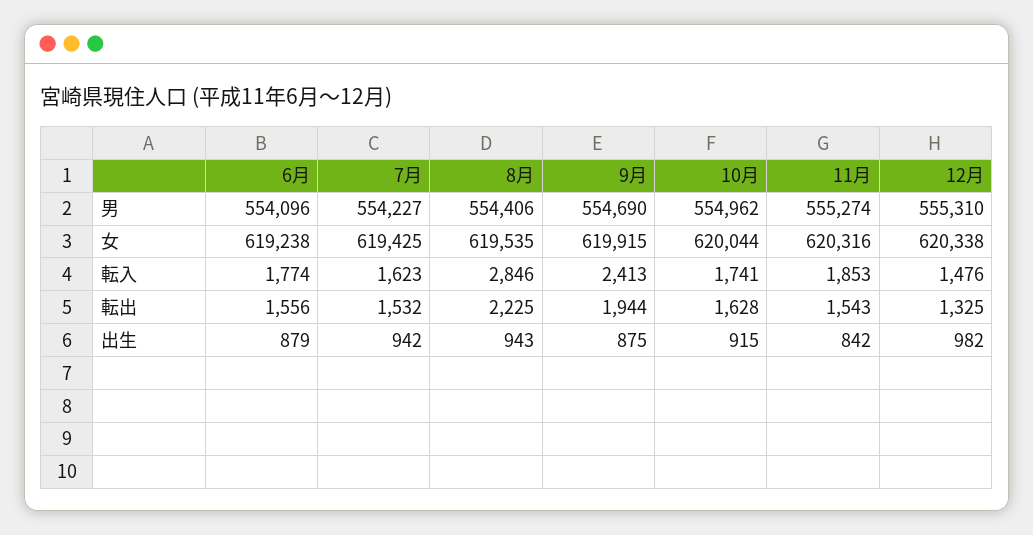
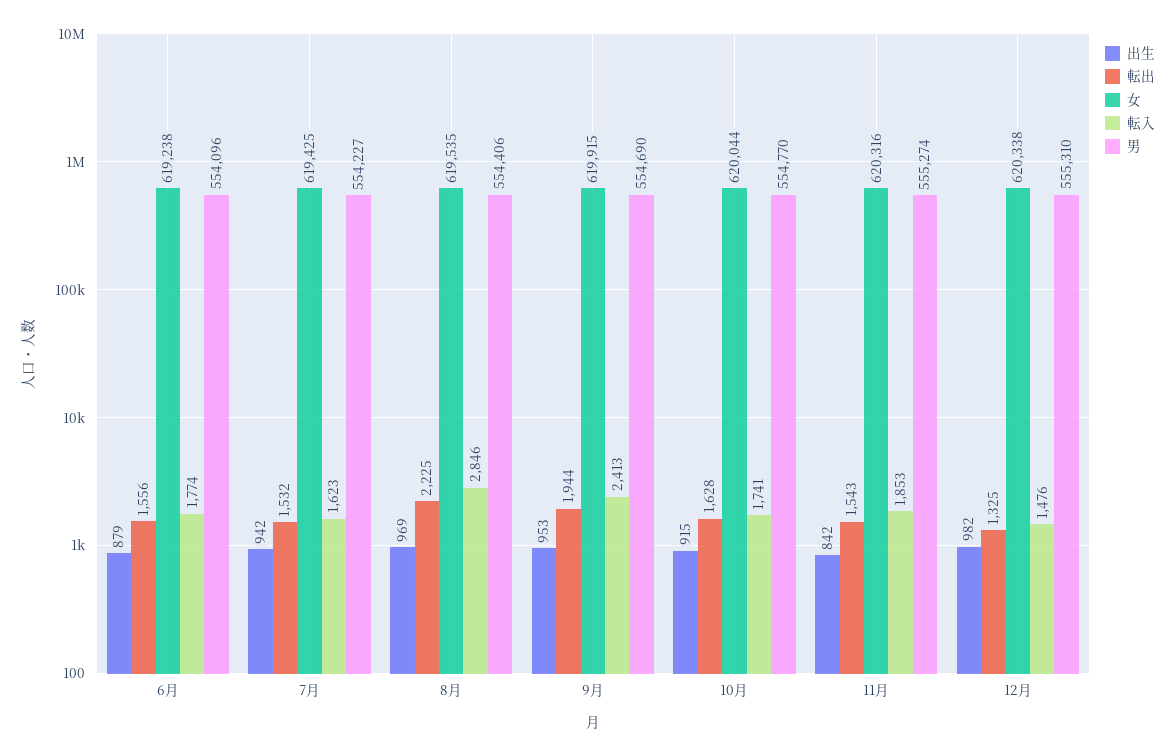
  {
    "男": {
      "6月": 554096,
      "7月": 554227,
      "8月": 554406,
      "9月": 554690,
-     "10月": 554962,
+     "10月": 554770,
      "11月": 555274,
      "12月": 555310
    },
    "女": {
      "6月": 619238,
      "7月": 619425,
      "8月": 619535,
      "9月": 619915,
      "10月": 620044,
      "11月": 620316,
      "12月": 620338
    },
    "転入": {
      "6月": 1774,
      "7月": 1623,
      "8月": 2846,
      "9月": 2413,
      "10月": 1741,
      "11月": 1853,
      "12月": 1476
    },
    "転出": {
      "6月": 1556,
      "7月": 1532,
      "8月": 2225,
      "9月": 1944,
      "10月": 1628,
      "11月": 1543,
      "12月": 1325
    },
    "出生": {
      "6月": 879,
      "7月": 942,
-     "8月": 943,
+     "8月": 969,
-     "9月": 875,
+     "9月": 953,
      "10月": 915,
      "11月": 842,
      "12月": 982
    }
  }

